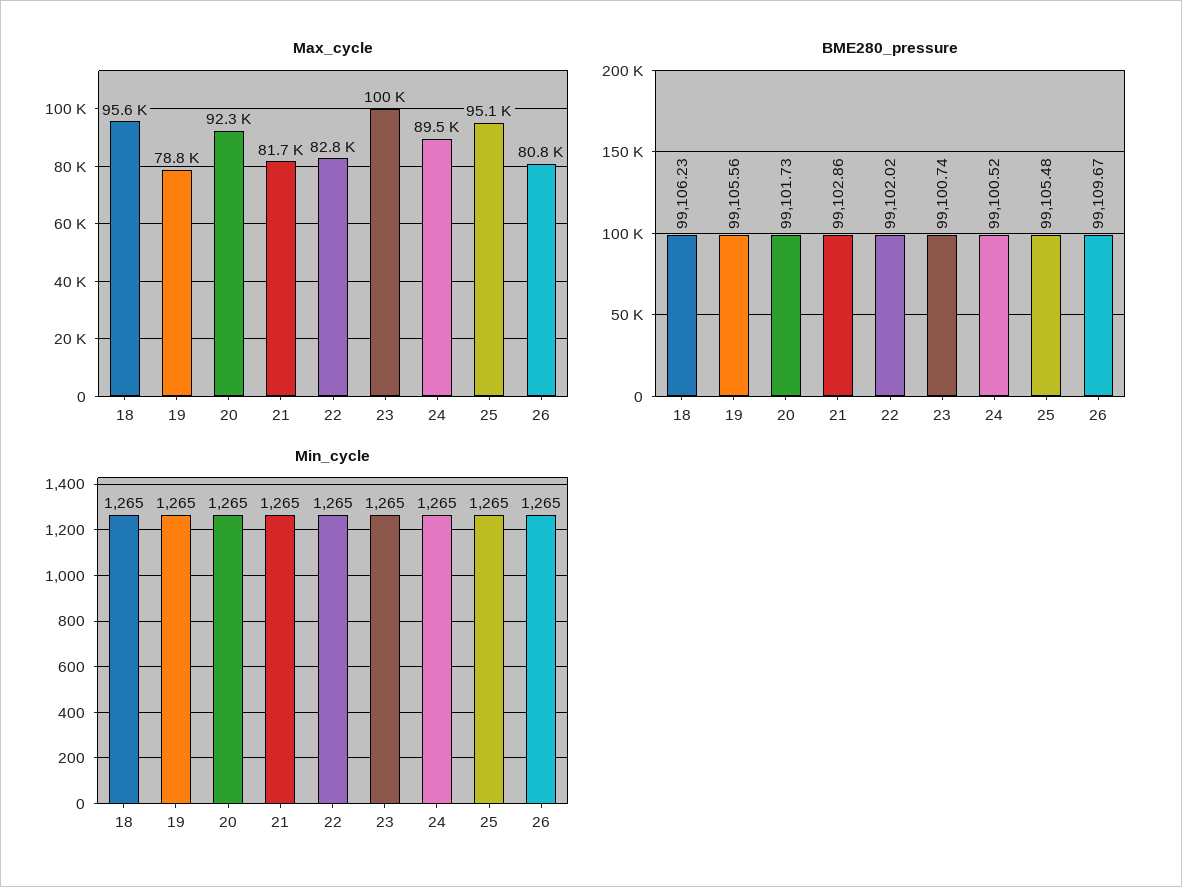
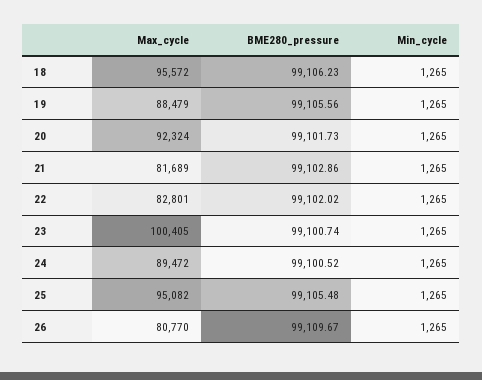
  {
    "Max_cycle": {
      "18": 95572,
-     "19": 78800,
+     "19": 88479,
      "20": 92324,
      "21": 81689,
      "22": 82801,
      "23": 100405,
      "24": 89472,
      "25": 95082,
      "26": 80770
    },
    "BME280_pressure": {
      "18": 99106.23,
      "19": 99105.56,
      "20": 99101.73,
      "21": 99102.86,
      "22": 99102.02,
      "23": 99100.74,
      "24": 99100.52,
      "25": 99105.48,
      "26": 99109.67
    },
    "Min_cycle": {
      "18": 1265,
      "19": 1265,
      "20": 1265,
      "21": 1265,
      "22": 1265,
      "23": 1265,
      "24": 1265,
      "25": 1265,
      "26": 1265
    }
  }

